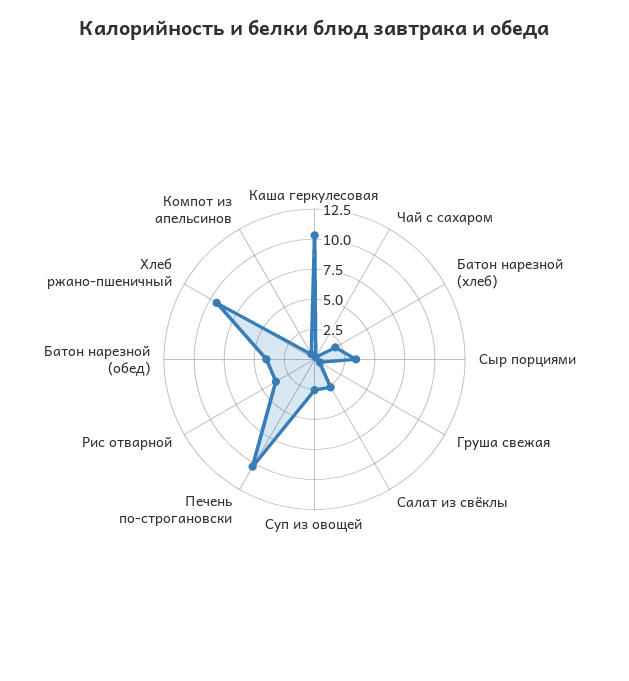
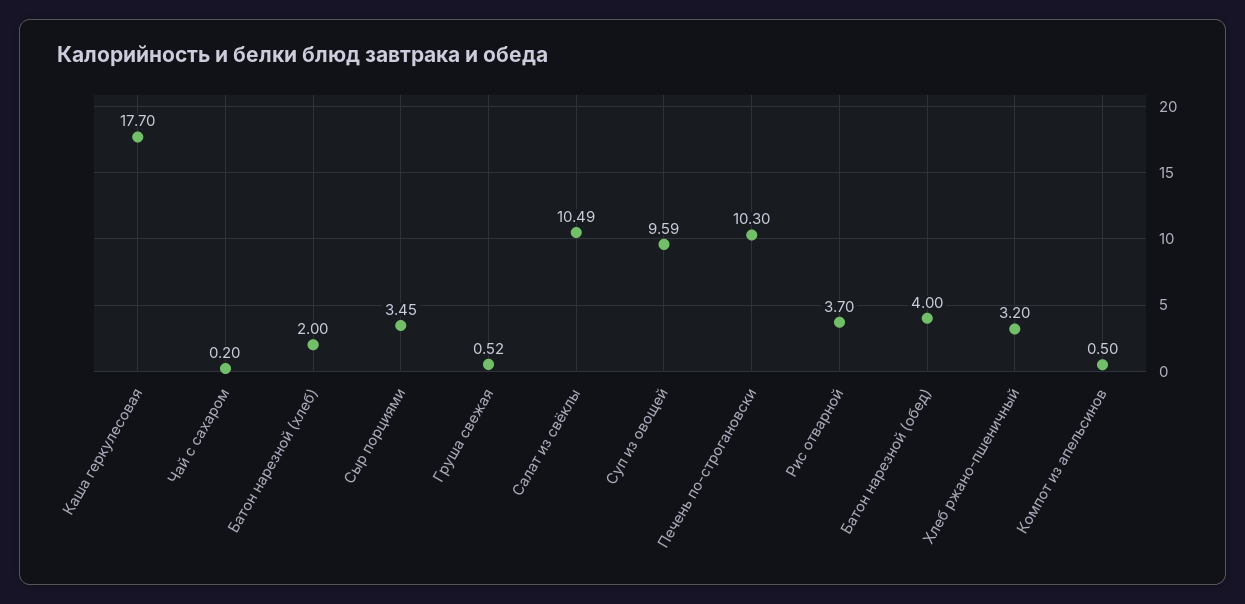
  {
-   "Каша геркулесовая": 10,
+   "Каша геркулесовая": 17.7,
    "Чай с сахаром": 0.2,
    "Батон нарезной (хлеб)": 2,
    "Сыр порциями": 3.45,
    "Груша свежая": 0.52,
-   "Салат из свёклы": 2.5,
+   "Салат из свёклы": 10.49,
-   "Суп из овощей": 2.5,
+   "Суп из овощей": 9.59,
    "Печень по-строгановски": 10.3,
    "Рис отварной": 3.7,
    "Батон нарезной (обед)": 4,
-   "Хлеб ржано-пшеничный": 10,
+   "Хлеб ржано-пшеничный": 3.2,
    "Компот из апельсинов": 0.5
  }

